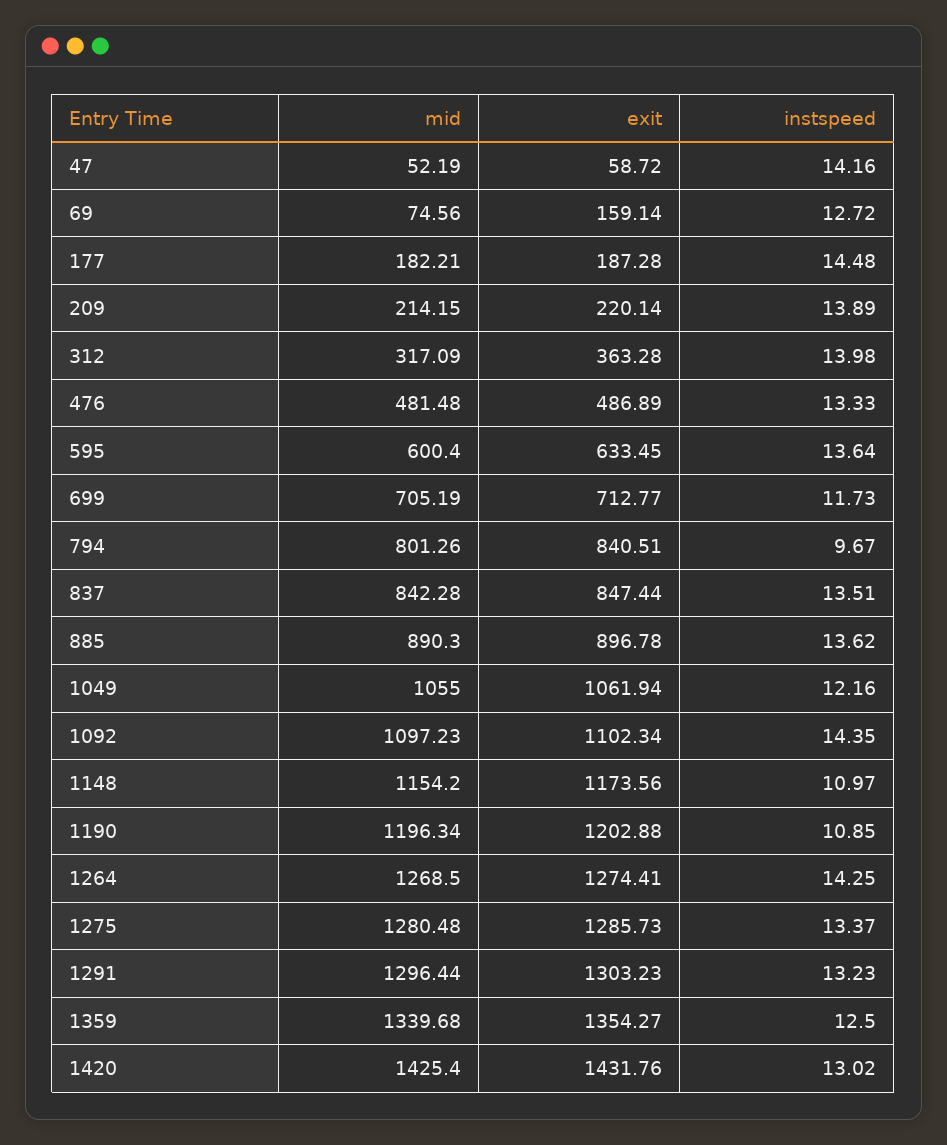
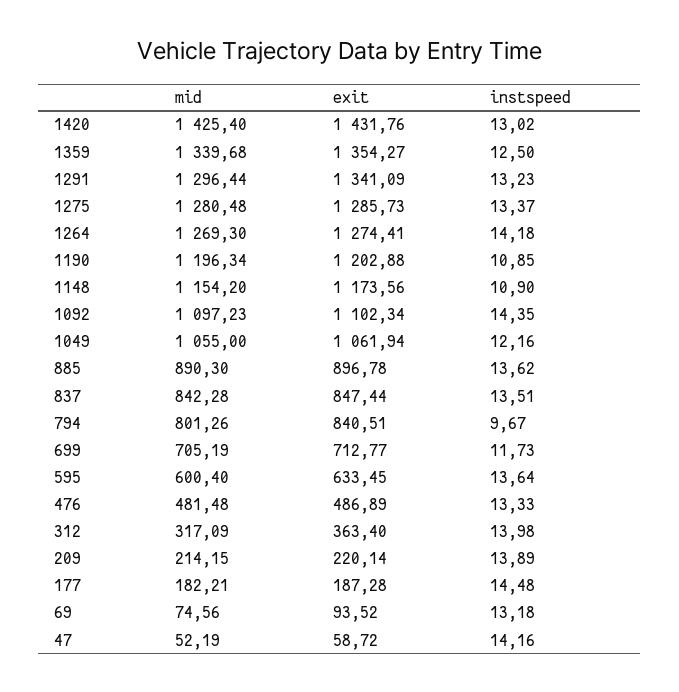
  {
    "mid": {
      "47": 52.19,
      "69": 74.56,
      "177": 182.21,
      "209": 214.15,
      "312": 317.09,
      "476": 481.48,
      "595": 600.4,
      "699": 705.19,
      "794": 801.26,
      "837": 842.28,
      "885": 890.3,
      "1049": 1055,
      "1092": 1097.23,
      "1148": 1154.2,
      "1190": 1196.34,
-     "1264": 1268.5,
+     "1264": 1269.3,
      "1275": 1280.48,
      "1291": 1296.44,
      "1359": 1339.68,
      "1420": 1425.4
    },
    "exit": {
      "47": 58.72,
-     "69": 159.14,
+     "69": 93.52,
      "177": 187.28,
      "209": 220.14,
-     "312": 363.28,
+     "312": 363.4,
      "476": 486.89,
      "595": 633.45,
      "699": 712.77,
      "794": 840.51,
      "837": 847.44,
      "885": 896.78,
      "1049": 1061.94,
      "1092": 1102.34,
      "1148": 1173.56,
      "1190": 1202.88,
      "1264": 1274.41,
      "1275": 1285.73,
-     "1291": 1303.23,
+     "1291": 1341.09,
      "1359": 1354.27,
      "1420": 1431.76
    },
    "instspeed": {
      "47": 14.16,
-     "69": 12.72,
+     "69": 13.18,
      "177": 14.48,
      "209": 13.89,
      "312": 13.98,
      "476": 13.33,
      "595": 13.64,
      "699": 11.73,
      "794": 9.67,
      "837": 13.51,
      "885": 13.62,
      "1049": 12.16,
      "1092": 14.35,
-     "1148": 10.97,
+     "1148": 10.9,
      "1190": 10.85,
-     "1264": 14.25,
+     "1264": 14.18,
      "1275": 13.37,
      "1291": 13.23,
      "1359": 12.5,
      "1420": 13.02
    }
  }

